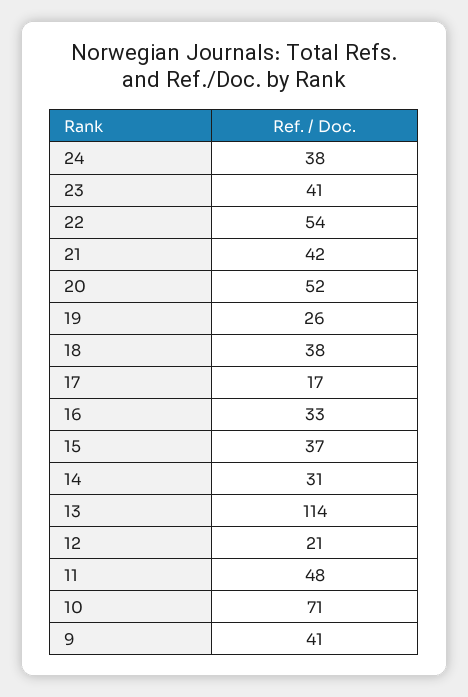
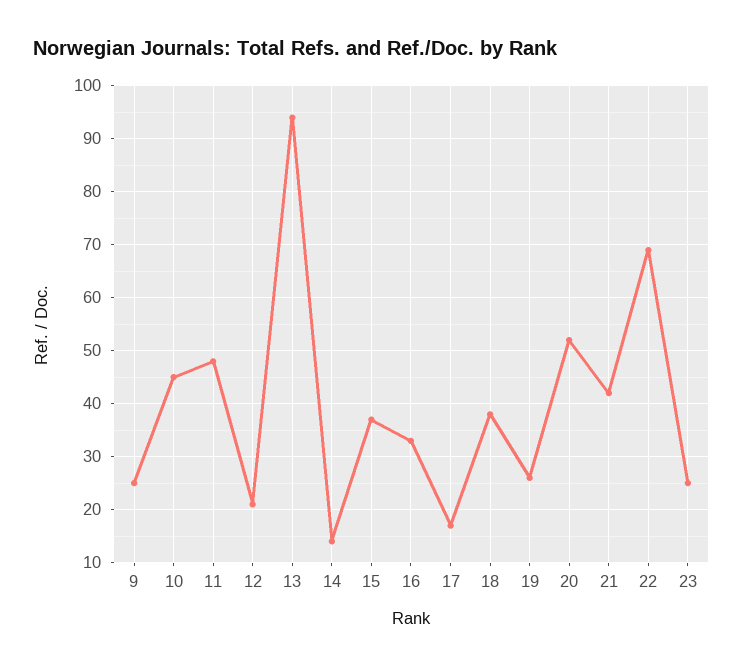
  {
-   "24": 38,
-   "23": 41,
+   "23": 25,
-   "22": 54,
+   "22": 70,
    "21": 42,
    "20": 52,
    "19": 26,
    "18": 38,
    "17": 17,
    "16": 33,
    "15": 37,
-   "14": 31,
+   "14": 15,
-   "13": 114,
+   "13": 95,
    "12": 21,
    "11": 48,
-   "10": 71,
+   "10": 45,
-   "9": 41
+   "9": 25
  }

